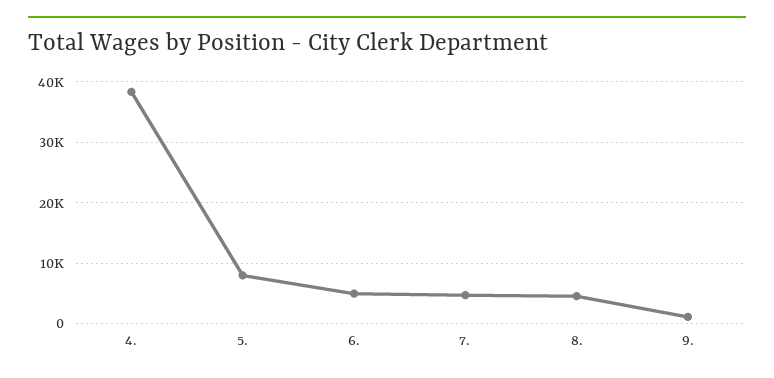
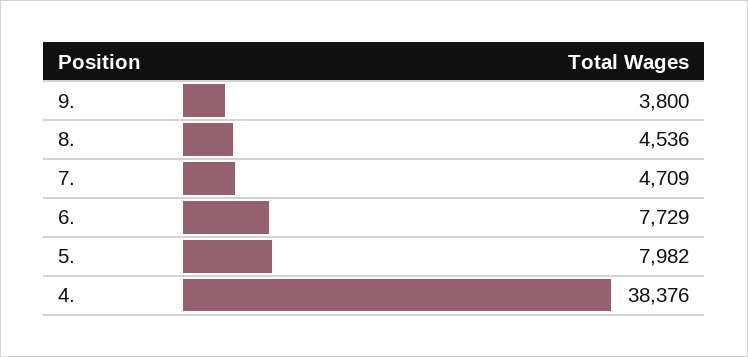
  {
    "4.": 38376,
    "5.": 7982,
-   "6.": 5000,
+   "6.": 7729,
    "7.": 4709,
    "8.": 4536,
-   "9.": 1000
+   "9.": 3800
  }

